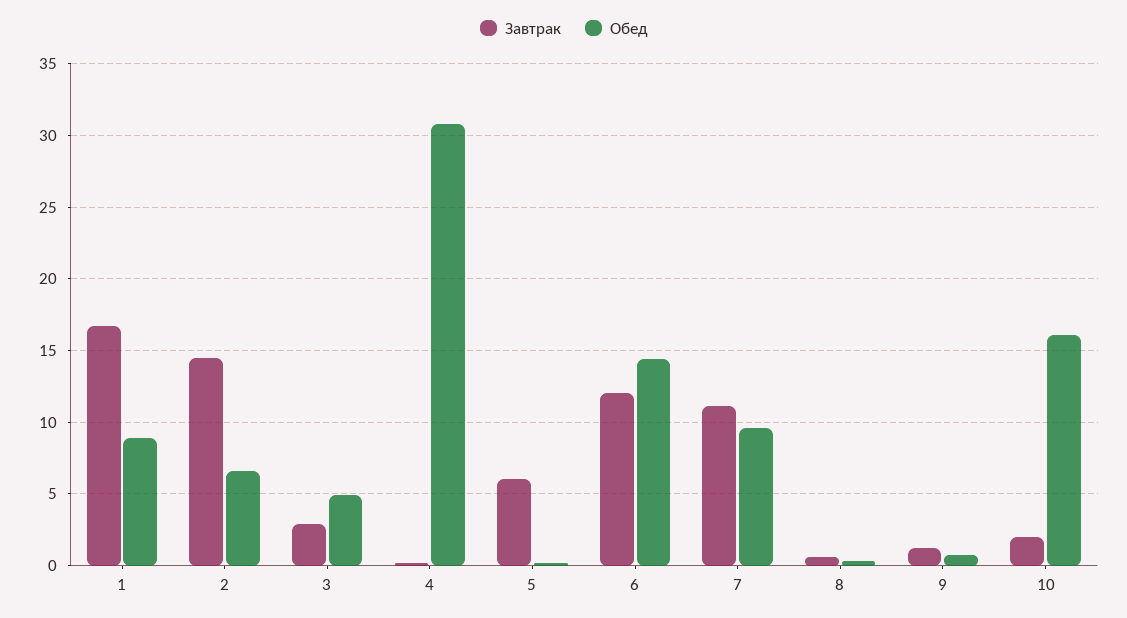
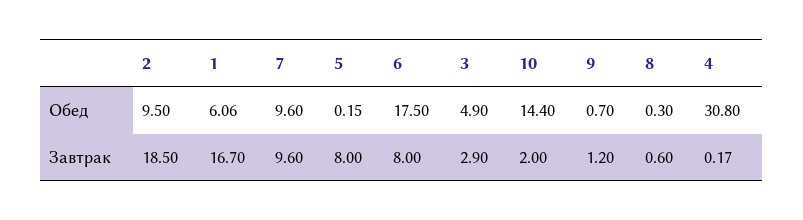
  {
    "Завтрак": {
      "1": 16.7,
-     "2": 14.5,
+     "2": 18.5,
      "3": 2.9,
      "4": 0.17,
-     "5": 6,
+     "5": 8,
-     "6": 12,
+     "6": 8,
-     "7": 11,
+     "7": 9.6,
      "8": 0.6,
      "9": 1.2,
      "10": 2
    },
    "Обед": {
-     "1": 9,
+     "1": 6.06,
-     "2": 6.5,
+     "2": 9.5,
      "3": 4.9,
      "4": 30.8,
      "5": 0.15,
-     "6": 14.5,
+     "6": 17.5,
      "7": 9.6,
      "8": 0.3,
      "9": 0.7,
-     "10": 16
+     "10": 14.4
    }
  }

